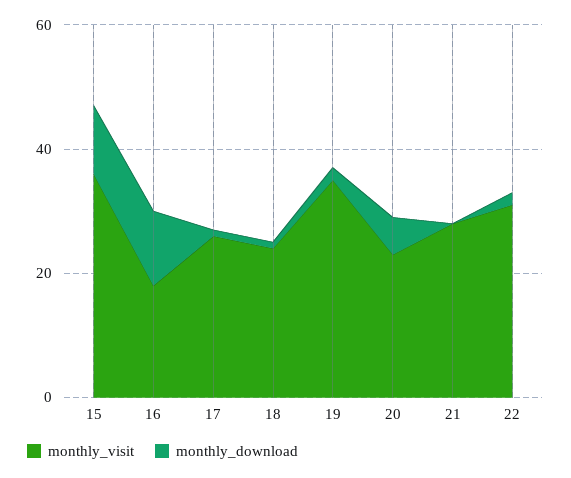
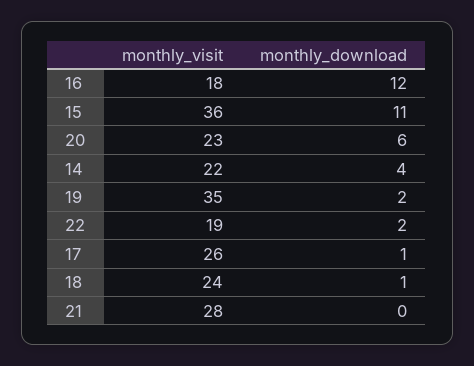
  {
    "monthly_visit": {
      "15": 36,
      "16": 18,
      "17": 26,
      "18": 24,
      "19": 35,
      "20": 23,
      "21": 28,
-     "22": 30
+     "22": 19,
+     "14": 22
    },
    "monthly_download": {
      "15": 11,
      "16": 12,
      "17": 1,
      "18": 1,
      "19": 2,
      "20": 6,
      "21": 0,
-     "22": 2
+     "22": 2,
+     "14": 4
    }
  }

